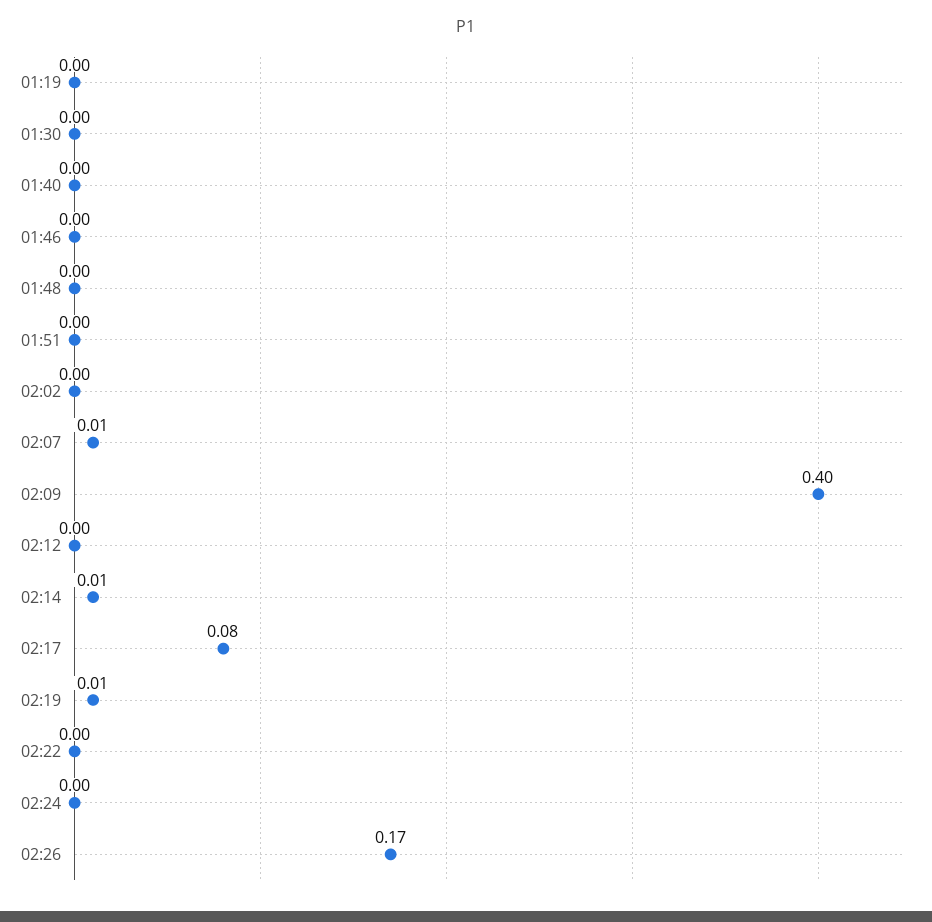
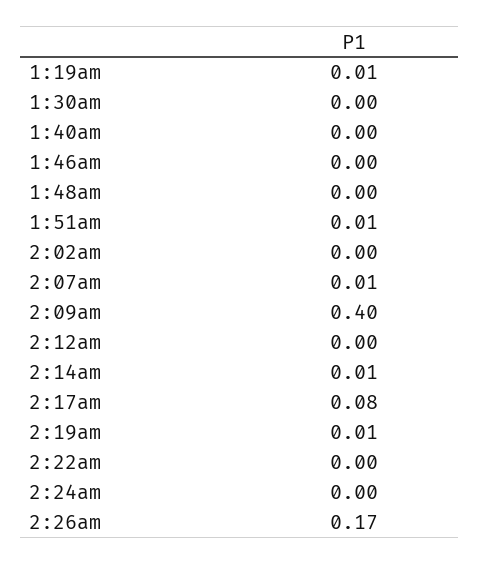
  {
-   "01:19": 0,
+   "01:19": 0.01,
    "01:30": 0,
    "01:40": 0,
    "01:46": 0,
    "01:48": 0,
-   "01:51": 0,
+   "01:51": 0.01,
    "02:02": 0,
    "02:07": 0.01,
    "02:09": 0.4,
    "02:12": 0,
    "02:14": 0.01,
    "02:17": 0.08,
    "02:19": 0.01,
    "02:22": 0,
    "02:24": 0,
    "02:26": 0.17
  }

